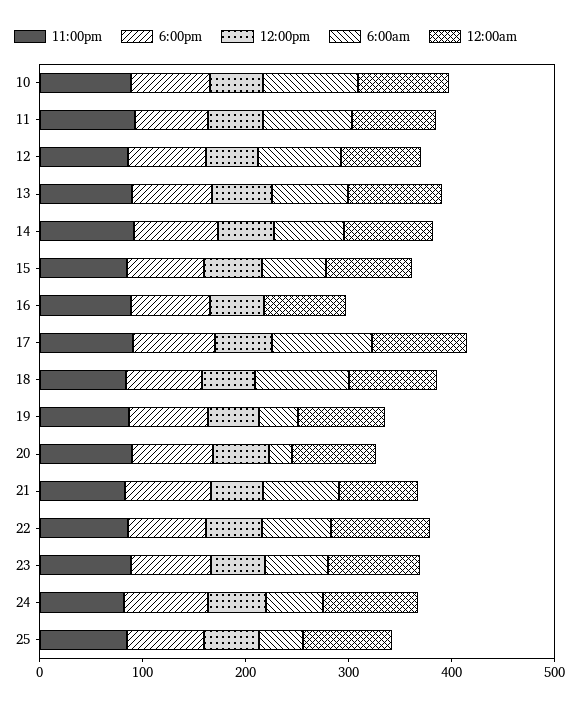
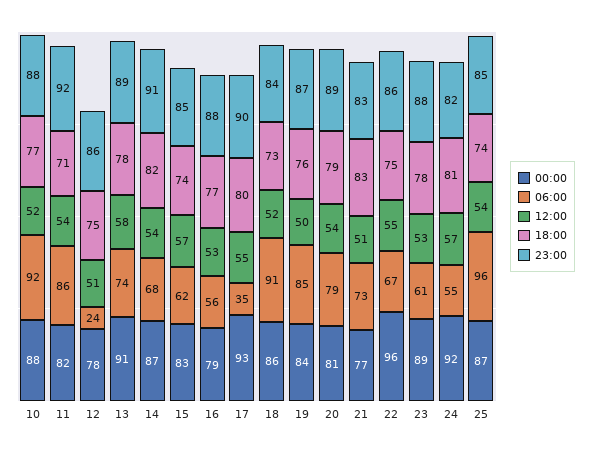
  {
    "11:00pm": {
      "10": 88,
      "11": 92,
      "12": 86,
      "13": 89,
      "14": 91,
      "15": 85,
      "16": 88,
      "17": 90,
      "18": 84,
      "19": 87,
      "20": 89,
      "21": 83,
      "22": 86,
      "23": 88,
      "24": 82,
      "25": 85
    },
    "6:00pm": {
      "10": 77,
      "11": 71,
      "12": 75,
      "13": 78,
      "14": 82,
      "15": 74,
      "16": 77,
      "17": 80,
      "18": 73,
      "19": 76,
      "20": 79,
      "21": 83,
      "22": 75,
      "23": 78,
      "24": 81,
      "25": 74
    },
    "12:00pm": {
      "10": 52,
      "11": 54,
      "12": 51,
      "13": 58,
      "14": 54,
      "15": 57,
      "16": 53,
      "17": 55,
      "18": 52,
      "19": 50,
      "20": 54,
      "21": 51,
      "22": 55,
      "23": 53,
      "24": 57,
      "25": 54
    },
    "6:00am": {
      "10": 92,
      "11": 86,
-     "12": 80,
+     "12": 24,
      "13": 74,
      "14": 68,
      "15": 62,
-     "16": 0,
+     "16": 56,
-     "17": 100,
+     "17": 35,
      "18": 91,
-     "19": 40,
+     "19": 85,
-     "20": 20,
+     "20": 79,
      "21": 73,
      "22": 67,
      "23": 61,
      "24": 55,
-     "25": 40
+     "25": 96
    },
    "12:00am": {
      "10": 88,
      "11": 82,
      "12": 78,
      "13": 91,
      "14": 87,
      "15": 83,
      "16": 79,
      "17": 93,
      "18": 86,
      "19": 84,
      "20": 81,
      "21": 77,
      "22": 96,
      "23": 89,
      "24": 92,
      "25": 87
    }
  }

